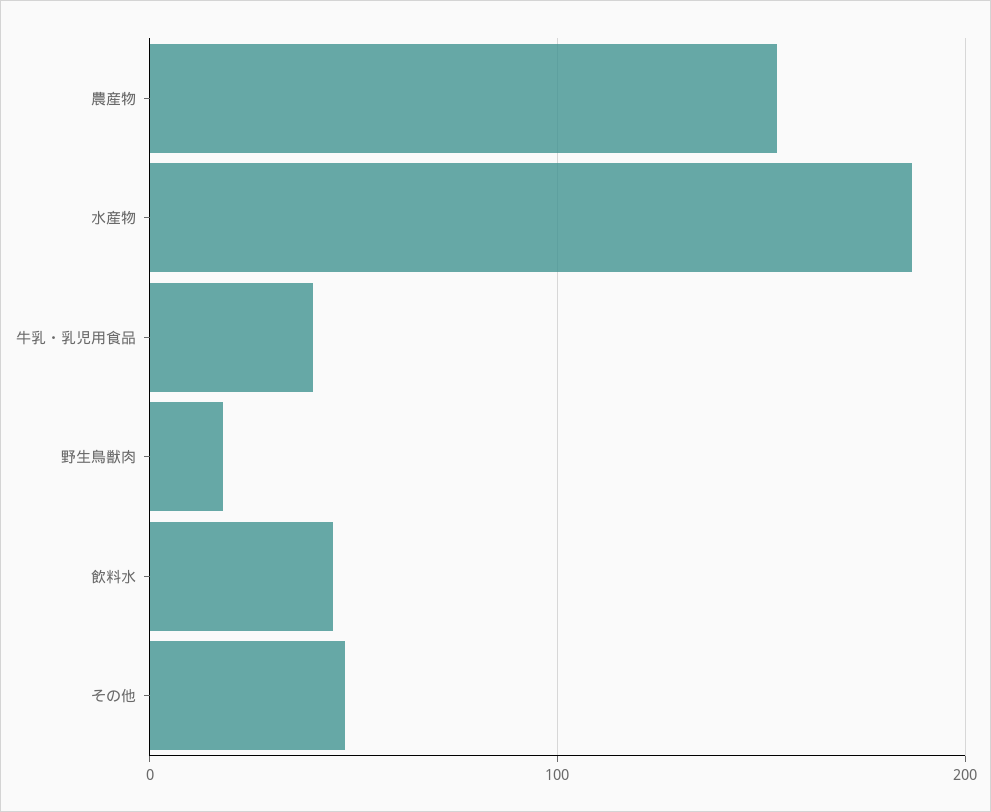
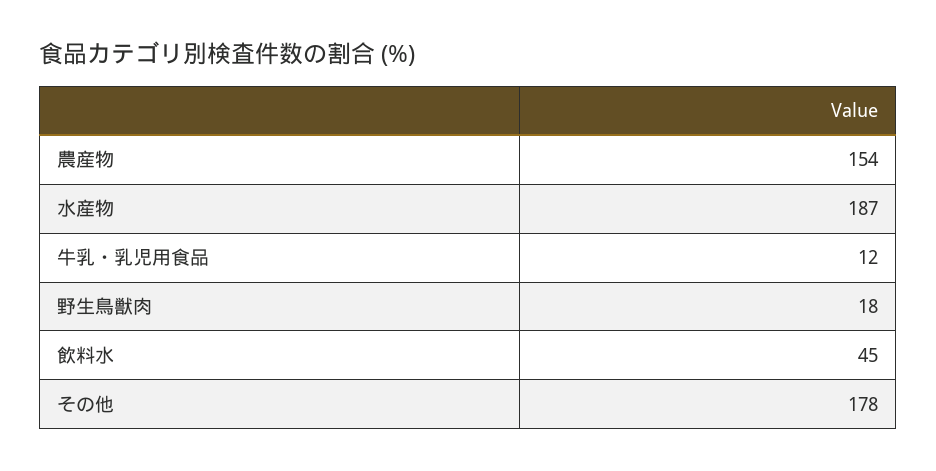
  {
    "農産物": 154,
    "水産物": 187,
-   "牛乳・乳児用食品": 40,
+   "牛乳・乳児用食品": 12,
    "野生鳥獣肉": 18,
    "飲料水": 45,
-   "その他": 50
+   "その他": 178
  }

